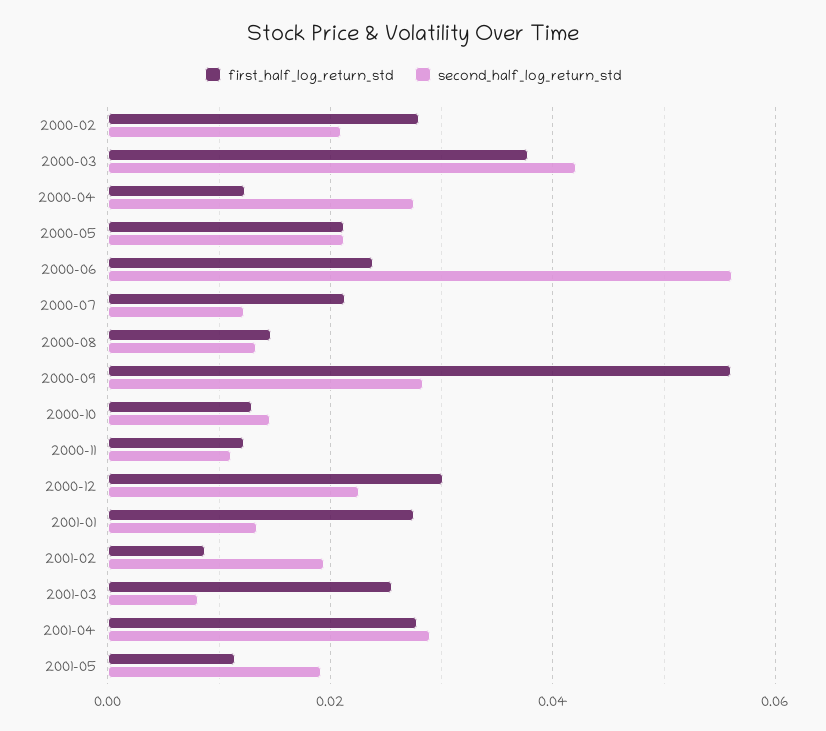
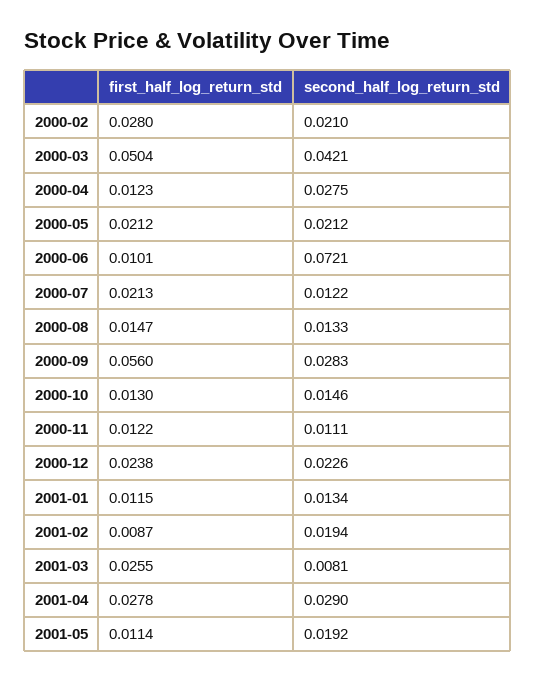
  {
    "first_half_log_return_std": {
      "2000-02": 0.028,
-     "2000-03": 0.038,
+     "2000-03": 0.0504,
      "2000-04": 0.0123,
      "2000-05": 0.0212,
-     "2000-06": 0.024,
+     "2000-06": 0.0101,
      "2000-07": 0.0213,
      "2000-08": 0.0147,
      "2000-09": 0.056,
      "2000-10": 0.013,
      "2000-11": 0.0122,
-     "2000-12": 0.03,
+     "2000-12": 0.0238,
-     "2001-01": 0.028,
+     "2001-01": 0.0115,
      "2001-02": 0.0087,
      "2001-03": 0.0255,
      "2001-04": 0.0278,
      "2001-05": 0.0114
    },
    "second_half_log_return_std": {
      "2000-02": 0.021,
      "2000-03": 0.0421,
      "2000-04": 0.0275,
      "2000-05": 0.0212,
-     "2000-06": 0.056,
+     "2000-06": 0.0721,
      "2000-07": 0.0122,
      "2000-08": 0.0133,
      "2000-09": 0.0283,
      "2000-10": 0.0146,
      "2000-11": 0.0111,
      "2000-12": 0.0226,
      "2001-01": 0.0134,
      "2001-02": 0.0194,
      "2001-03": 0.0081,
      "2001-04": 0.029,
      "2001-05": 0.0192
    }
  }

